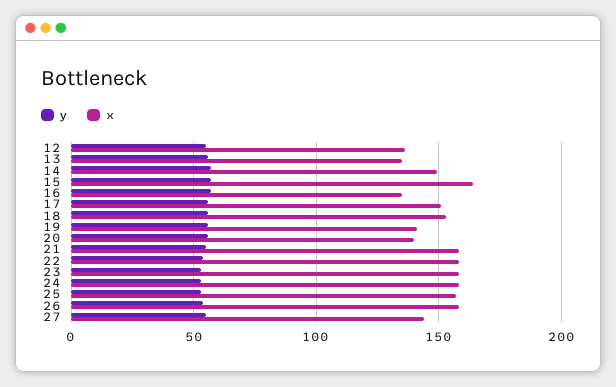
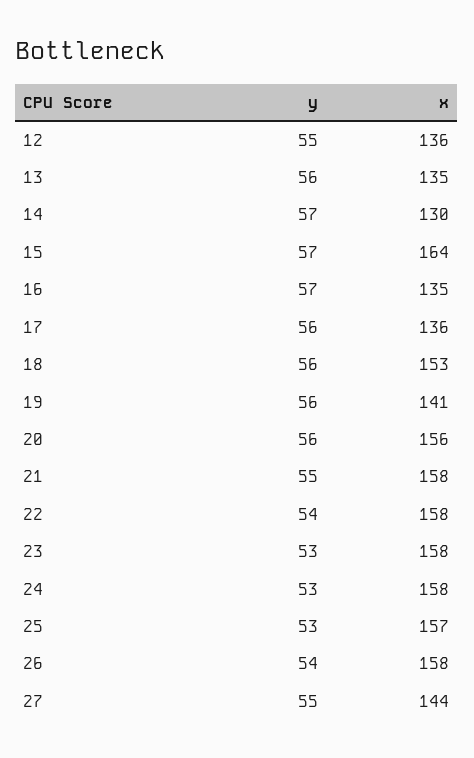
  {
    "y": {
      "12": 55,
      "13": 56,
      "14": 57,
      "15": 57,
      "16": 57,
      "17": 56,
      "18": 56,
      "19": 56,
      "20": 56,
      "21": 55,
      "22": 54,
      "23": 53,
      "24": 53,
      "25": 53,
      "26": 54,
      "27": 55
    },
    "x": {
      "12": 136,
      "13": 135,
-     "14": 150,
+     "14": 130,
      "15": 164,
      "16": 135,
-     "17": 150,
+     "17": 136,
      "18": 153,
      "19": 141,
-     "20": 140,
+     "20": 156,
      "21": 158,
      "22": 158,
      "23": 158,
      "24": 158,
      "25": 157,
      "26": 158,
      "27": 144
    }
  }

